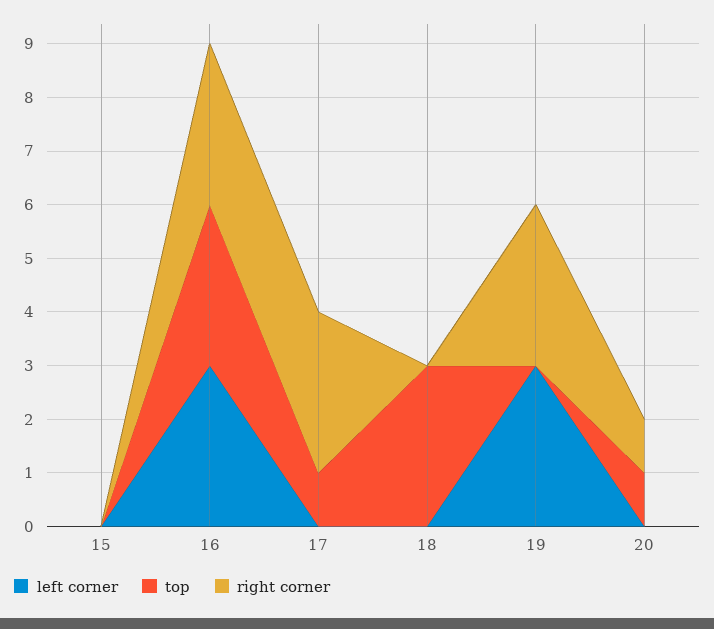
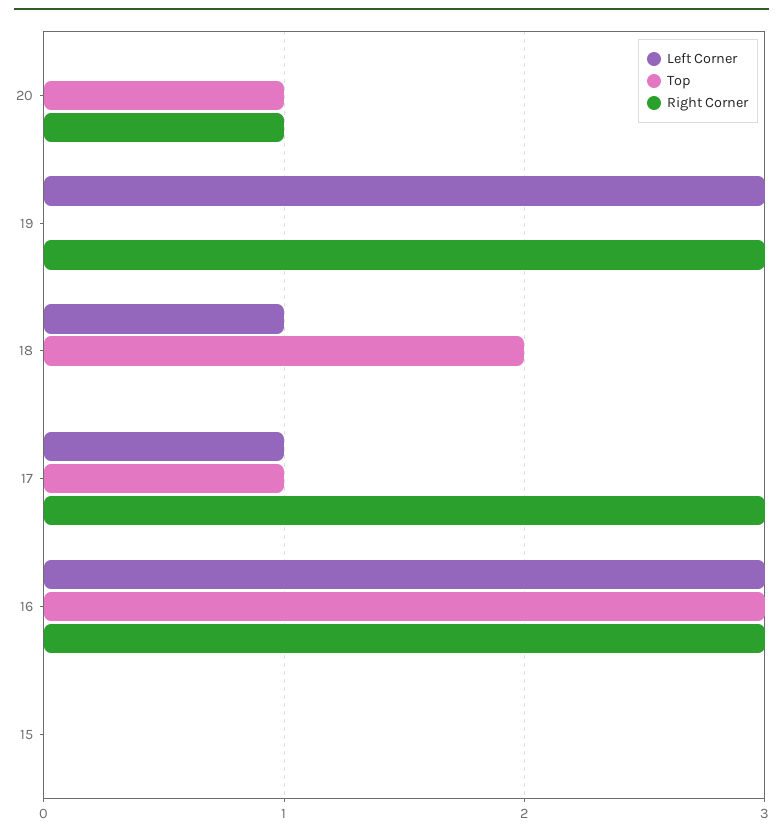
  {
    "left corner": {
      "15": 0,
      "16": 3,
-     "17": 0,
+     "17": 1,
-     "18": 0,
+     "18": 1,
      "19": 3,
      "20": 0
    },
    "top": {
      "15": 0,
      "16": 3,
      "17": 1,
-     "18": 3,
+     "18": 2,
      "19": 0,
      "20": 1
    },
    "right corner": {
      "15": 0,
      "16": 3,
      "17": 3,
      "18": 0,
      "19": 3,
      "20": 1
    }
  }

